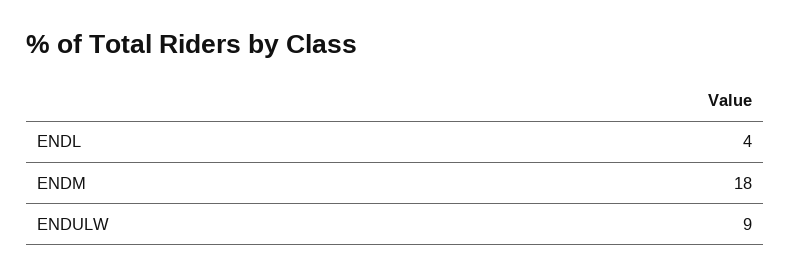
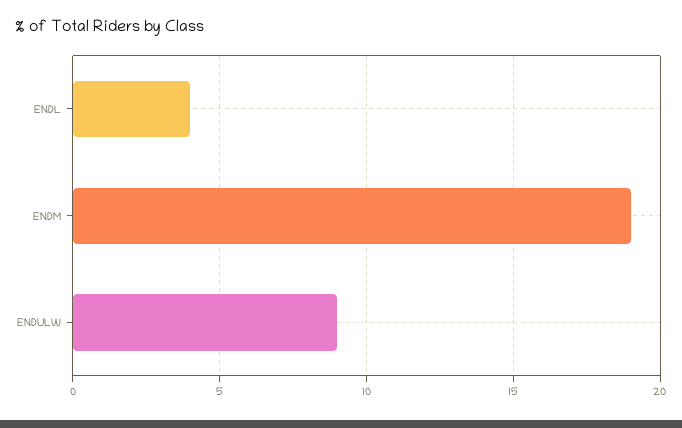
  {
    "ENDL": 4,
-   "ENDM": 18,
+   "ENDM": 19,
    "ENDULW": 9
  }

